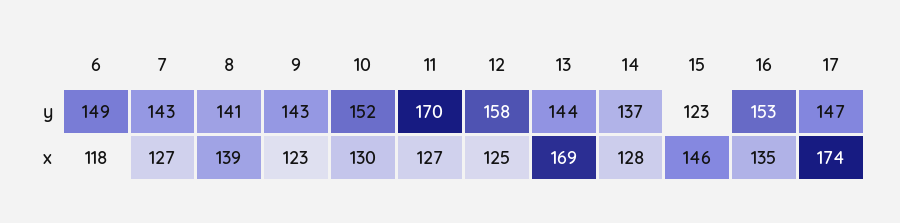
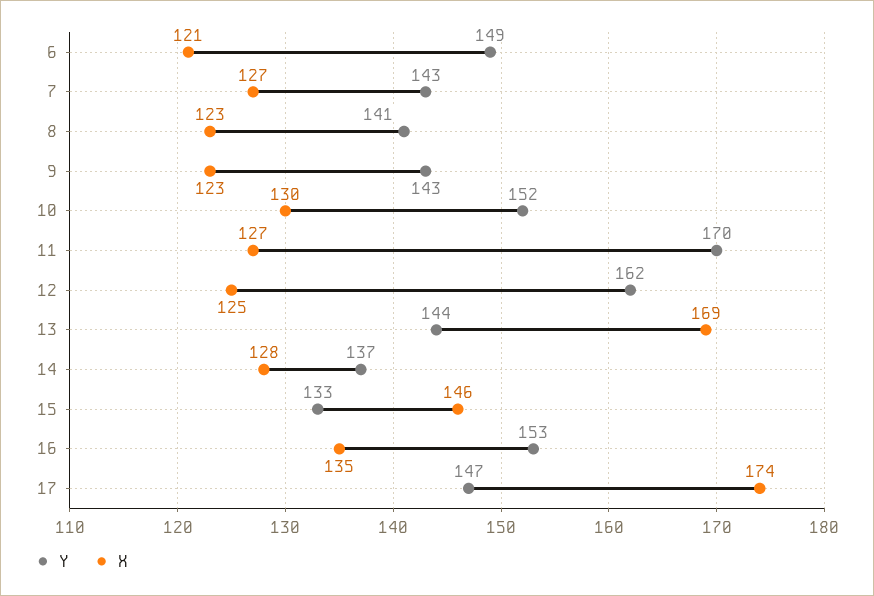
  {
    "y": {
      "6": 149,
      "7": 143,
      "8": 141,
      "9": 143,
      "10": 152,
      "11": 170,
-     "12": 158,
+     "12": 162,
      "13": 144,
      "14": 137,
-     "15": 123,
+     "15": 133,
      "16": 153,
      "17": 147
    },
    "x": {
-     "6": 118,
+     "6": 121,
      "7": 127,
-     "8": 139,
+     "8": 123,
      "9": 123,
      "10": 130,
      "11": 127,
      "12": 125,
      "13": 169,
      "14": 128,
      "15": 146,
      "16": 135,
      "17": 174
    }
  }

